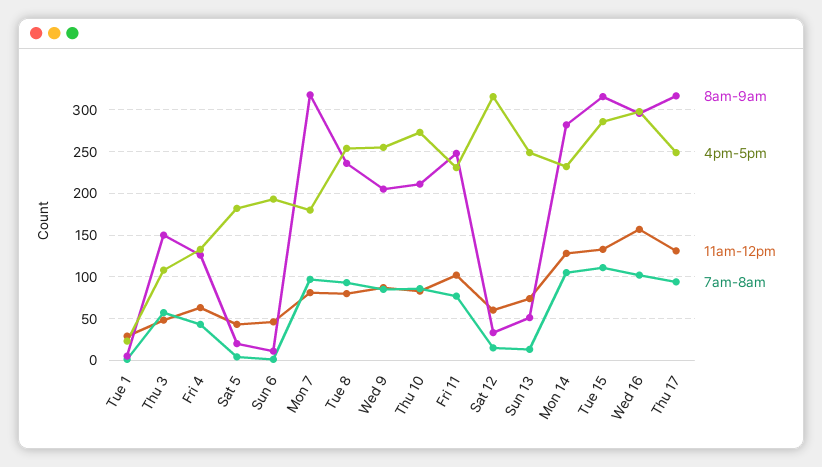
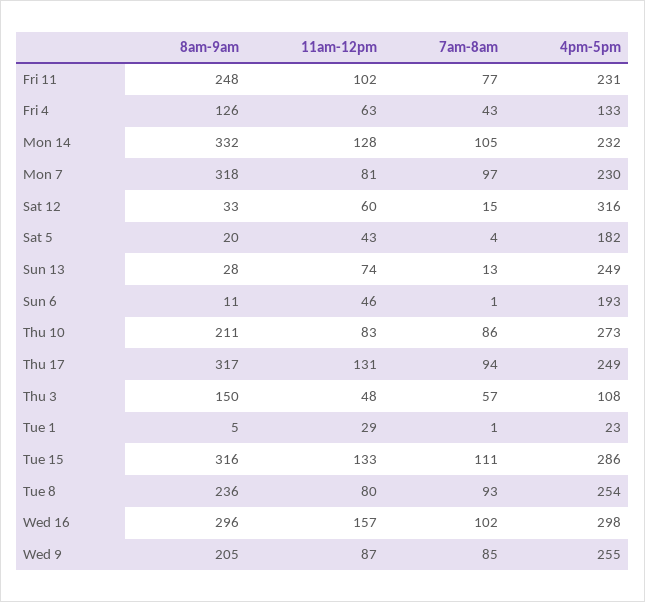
  {
    "8am-9am": {
      "Tue 1": 5,
      "Thu 3": 150,
      "Fri 4": 126,
      "Sat 5": 20,
      "Sun 6": 11,
      "Mon 7": 318,
      "Tue 8": 236,
      "Wed 9": 205,
      "Thu 10": 211,
      "Fri 11": 248,
      "Sat 12": 33,
-     "Sun 13": 50,
+     "Sun 13": 28,
-     "Mon 14": 280,
+     "Mon 14": 332,
      "Tue 15": 316,
      "Wed 16": 296,
      "Thu 17": 317
    },
    "4pm-5pm": {
      "Tue 1": 23,
      "Thu 3": 108,
      "Fri 4": 133,
      "Sat 5": 182,
      "Sun 6": 193,
-     "Mon 7": 180,
+     "Mon 7": 230,
      "Tue 8": 254,
      "Wed 9": 255,
      "Thu 10": 273,
      "Fri 11": 231,
      "Sat 12": 316,
      "Sun 13": 249,
      "Mon 14": 232,
      "Tue 15": 286,
      "Wed 16": 298,
      "Thu 17": 249
    },
    "11am-12pm": {
      "Tue 1": 29,
      "Thu 3": 48,
      "Fri 4": 63,
      "Sat 5": 43,
      "Sun 6": 46,
      "Mon 7": 81,
      "Tue 8": 80,
      "Wed 9": 87,
      "Thu 10": 83,
      "Fri 11": 102,
      "Sat 12": 60,
      "Sun 13": 74,
      "Mon 14": 128,
      "Tue 15": 133,
      "Wed 16": 157,
      "Thu 17": 131
    },
    "7am-8am": {
      "Tue 1": 1,
      "Thu 3": 57,
      "Fri 4": 43,
      "Sat 5": 4,
      "Sun 6": 1,
      "Mon 7": 97,
      "Tue 8": 93,
      "Wed 9": 85,
      "Thu 10": 86,
      "Fri 11": 77,
      "Sat 12": 15,
      "Sun 13": 13,
      "Mon 14": 105,
      "Tue 15": 111,
      "Wed 16": 102,
      "Thu 17": 94
    }
  }

